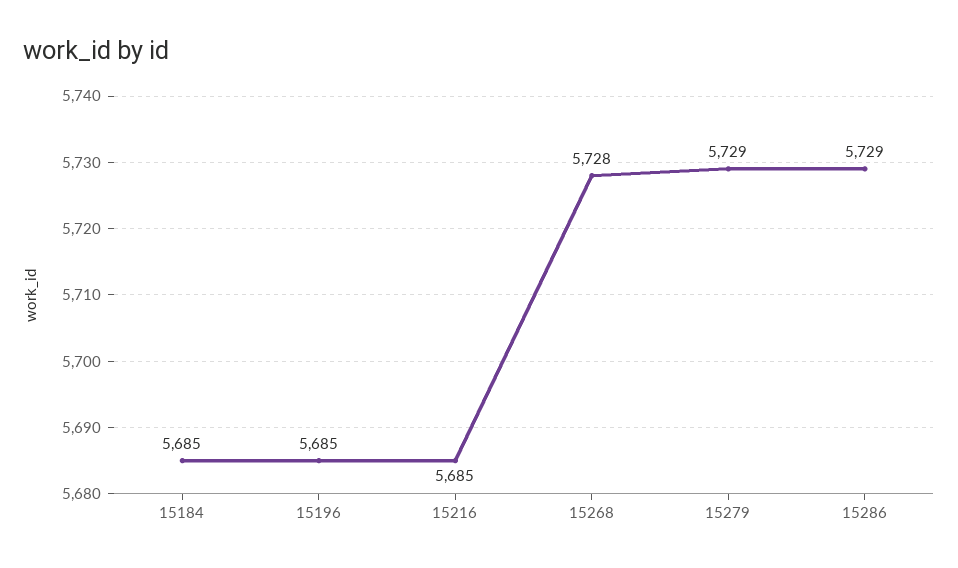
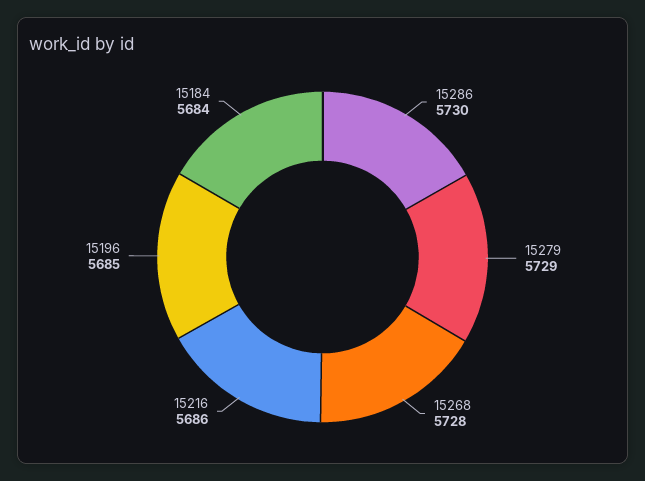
  {
-   "15184": 5685,
+   "15184": 5684,
    "15196": 5685,
-   "15216": 5685,
+   "15216": 5686,
    "15268": 5728,
    "15279": 5729,
-   "15286": 5729
+   "15286": 5730
  }

